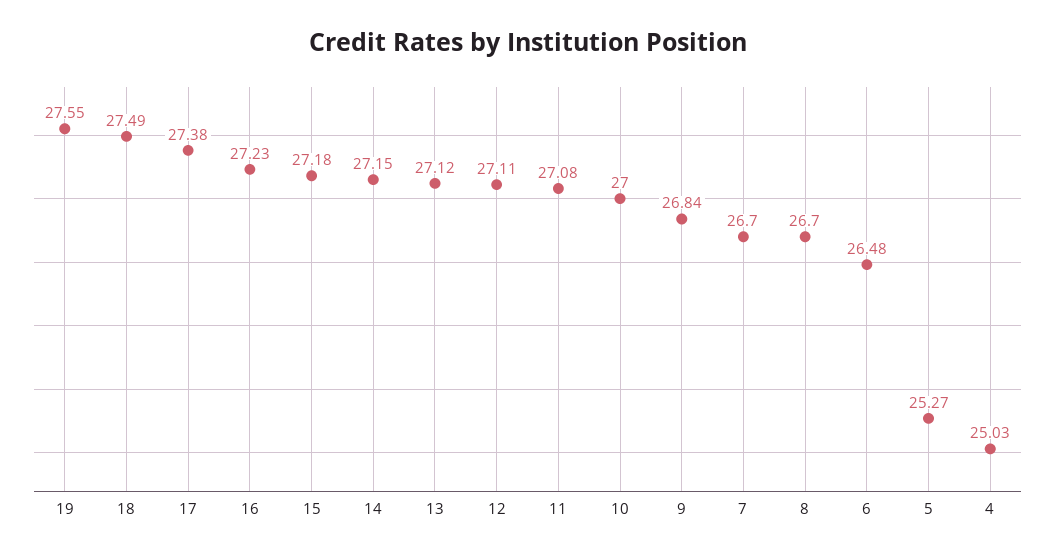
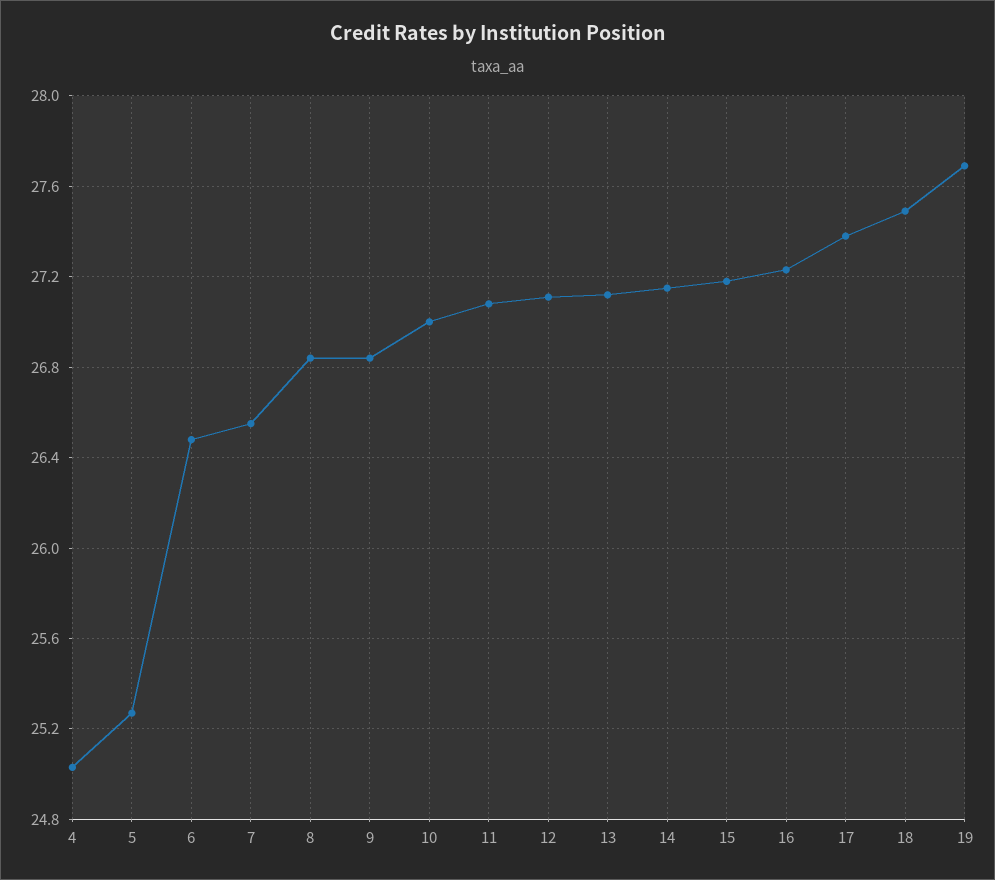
  {
-   "19": 27.55,
+   "19": 27.7,
    "18": 27.49,
    "17": 27.38,
    "16": 27.23,
    "15": 27.18,
    "14": 27.15,
    "13": 27.12,
    "12": 27.11,
    "11": 27.08,
    "10": 27,
    "9": 26.84,
-   "7": 26.7,
+   "7": 26.55,
-   "8": 26.7,
+   "8": 26.85,
    "6": 26.48,
    "5": 25.27,
    "4": 25.03
  }

